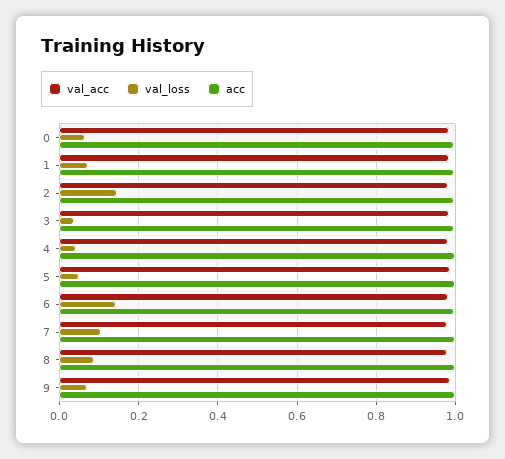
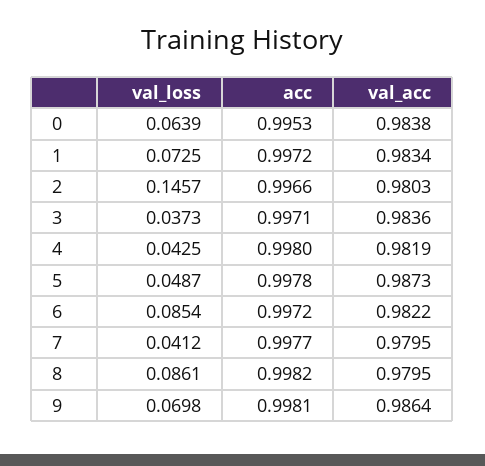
  {
    "val_acc": {
      "0": 0.9838,
      "1": 0.9834,
      "2": 0.9803,
      "3": 0.9836,
      "4": 0.9819,
      "5": 0.9873,
      "6": 0.9822,
      "7": 0.9795,
      "8": 0.9795,
      "9": 0.9864
    },
    "val_loss": {
      "0": 0.0639,
      "1": 0.0725,
      "2": 0.1457,
      "3": 0.0373,
      "4": 0.0425,
      "5": 0.0487,
-     "6": 0.14,
+     "6": 0.0854,
-     "7": 0.1,
+     "7": 0.0412,
      "8": 0.0861,
      "9": 0.0698
    },
    "acc": {
      "0": 0.9953,
      "1": 0.9972,
      "2": 0.9966,
      "3": 0.9971,
      "4": 0.998,
      "5": 0.9978,
      "6": 0.9972,
      "7": 0.9977,
      "8": 0.9982,
      "9": 0.9981
    }
  }

